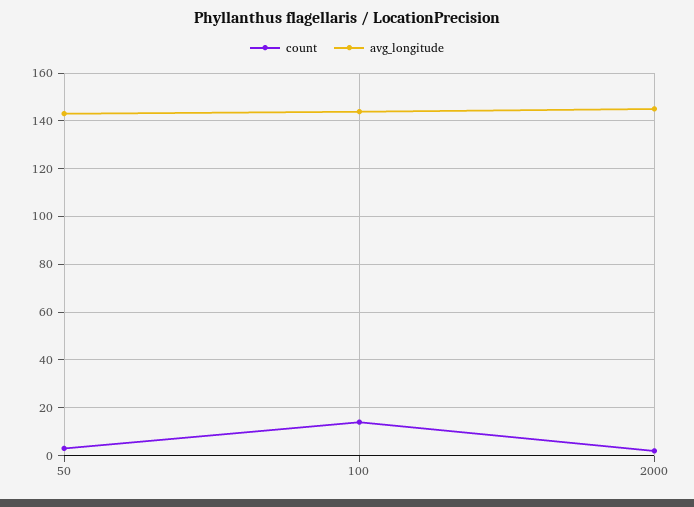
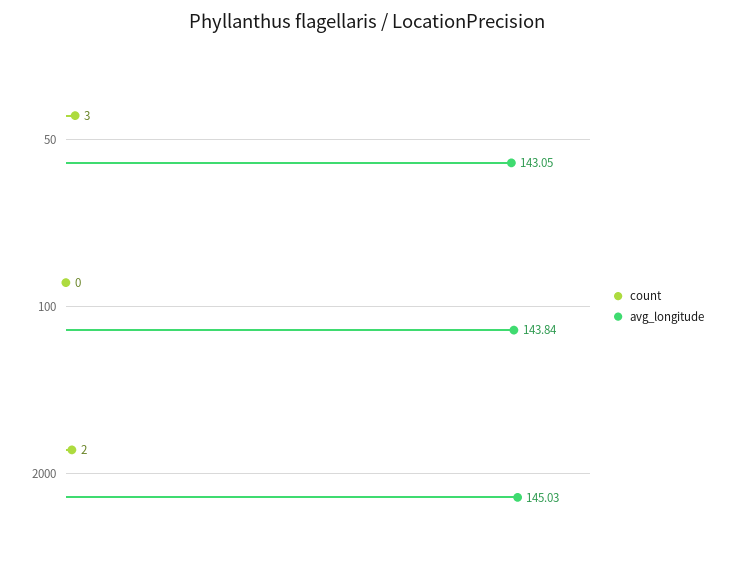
  {
    "count": {
      "50": 3,
-     "100": 15,
+     "100": 0,
      "2000": 2
    },
    "avg_longitude": {
      "50": 143.05,
      "100": 143.84,
      "2000": 145.03
    }
  }

